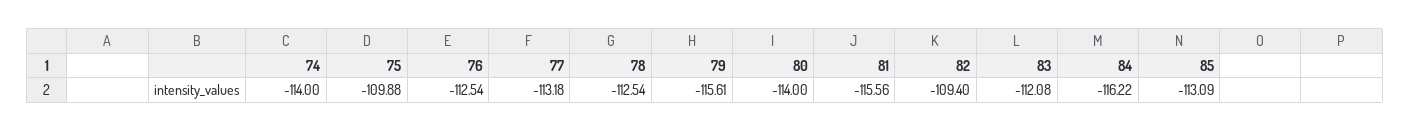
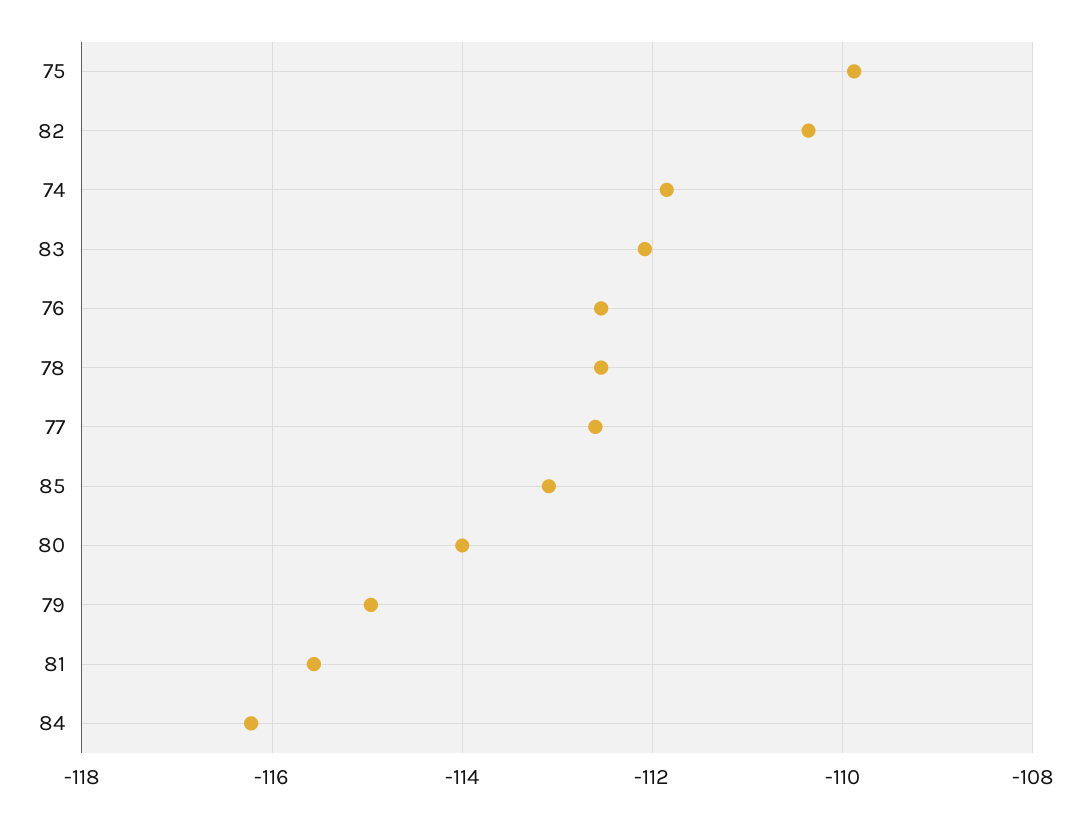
  {
-   "74": -114,
+   "74": -111.8,
    "75": -109.88,
    "76": -112.54,
-   "77": -113.18,
+   "77": -112.6,
    "78": -112.54,
-   "79": -115.61,
+   "79": -115,
    "80": -114,
    "81": -115.56,
-   "82": -109.4,
+   "82": -110.4,
    "83": -112.08,
    "84": -116.22,
    "85": -113.09
  }

